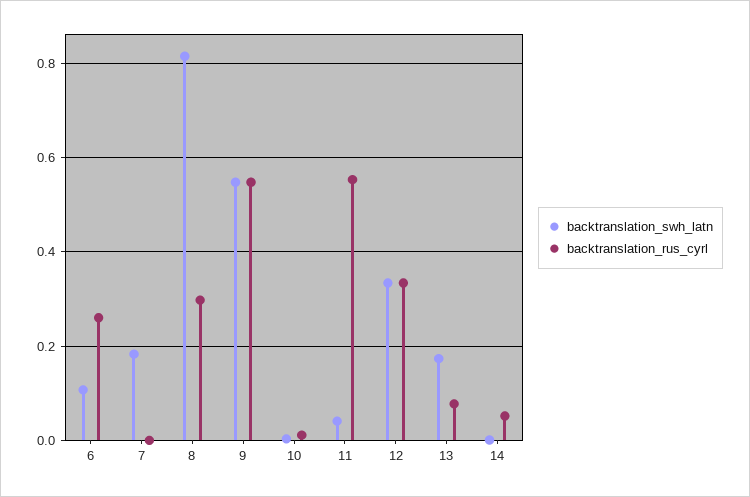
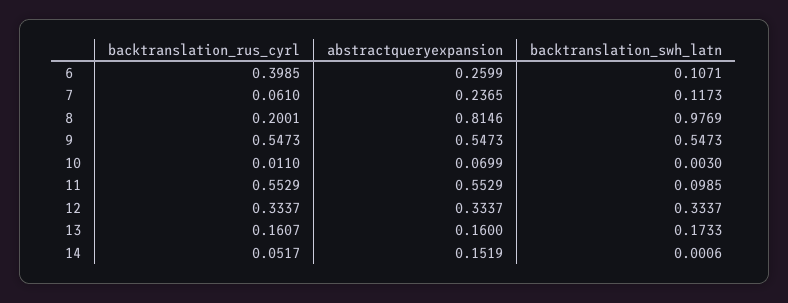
  {
    "backtranslation_swh_latn": {
      "6": 0.1071,
-     "7": 0.18,
+     "7": 0.1173,
-     "8": 0.82,
+     "8": 0.9769,
      "9": 0.5473,
      "10": 0.003,
-     "11": 0.04,
+     "11": 0.0985,
      "12": 0.3337,
      "13": 0.1733,
      "14": 0.0006
    },
    "backtranslation_rus_cyrl": {
-     "6": 0.26,
+     "6": 0.3985,
-     "7": 0,
+     "7": 0.061,
-     "8": 0.3,
+     "8": 0.2001,
      "9": 0.5473,
      "10": 0.011,
      "11": 0.5529,
      "12": 0.3337,
-     "13": 0.08,
+     "13": 0.1607,
      "14": 0.0517
-   }
+   },
+   "abstractqueryexpansion": {
+     "6": 0.2599,
+     "7": 0.2365,
+     "8": 0.8146,
+     "9": 0.5473,
+     "10": 0.0699,
+     "11": 0.5529,
+     "12": 0.3337,
+     "13": 0.16,
+     "14": 0.1519
+   }
  }

